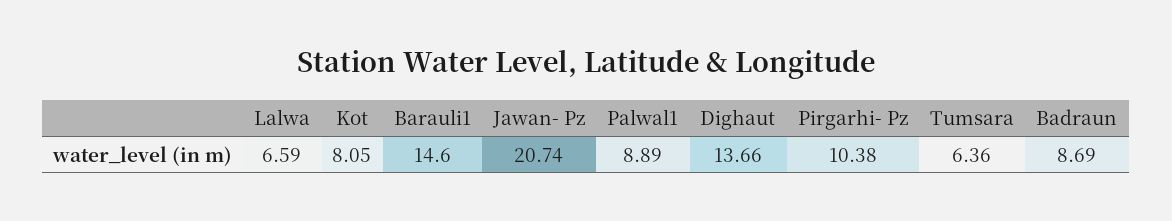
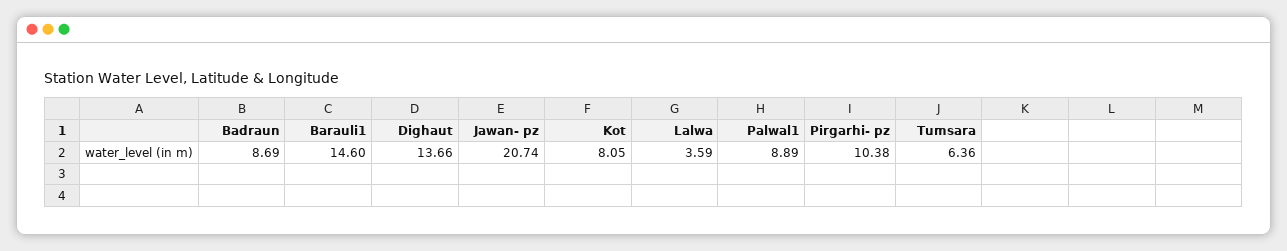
  {
-   "Lalwa": 6.59,
+   "Lalwa": 3.59,
    "Kot": 8.05,
    "Barauli1": 14.6,
    "Jawan- Pz": 20.74,
    "Palwal1": 8.89,
    "Dighaut": 13.66,
    "Pirgarhi- Pz": 10.38,
    "Tumsara": 6.36,
    "Badraun": 8.69
  }

